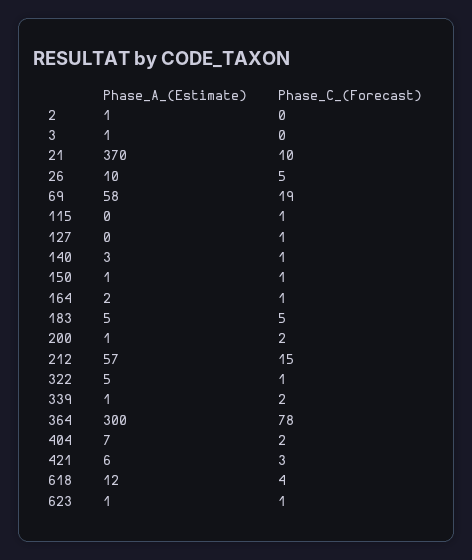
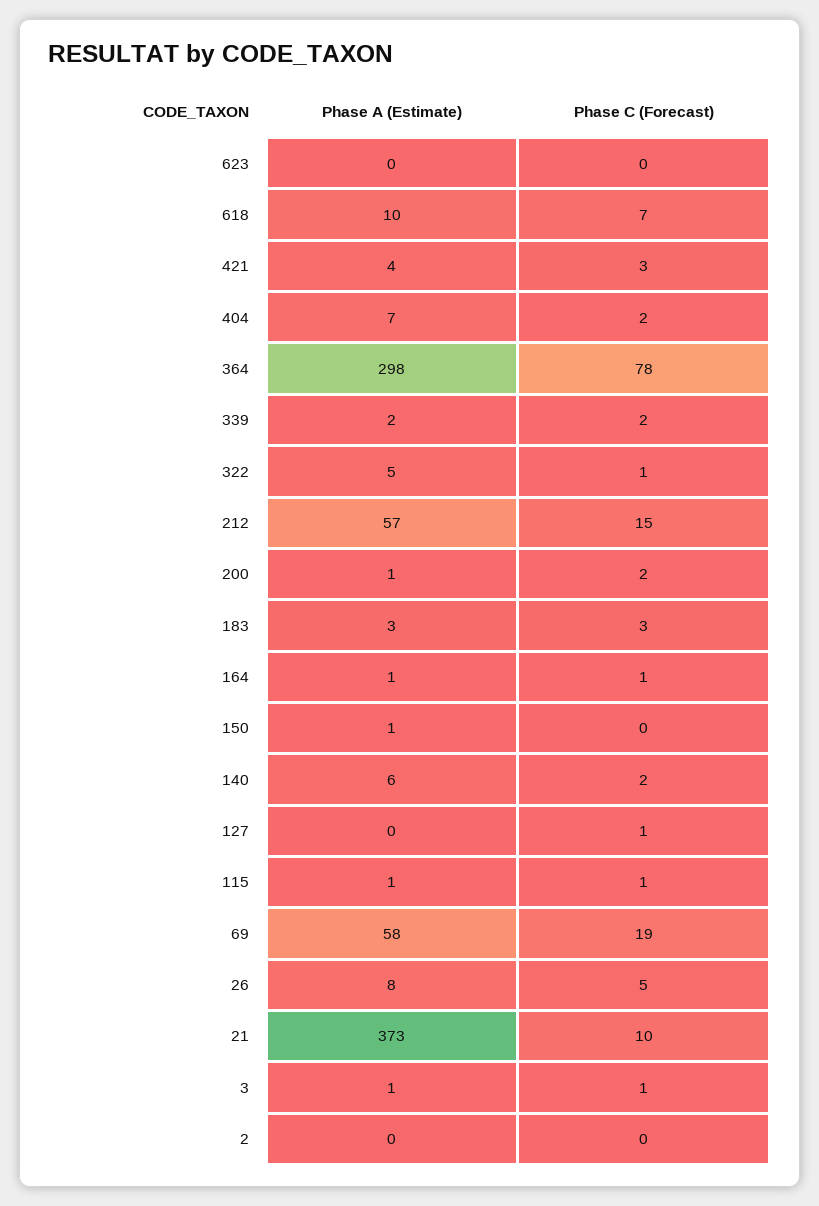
  {
    "Phase_A_(Estimate)": {
-     "2": 1,
+     "2": 0,
      "3": 1,
-     "21": 370,
+     "21": 373,
-     "26": 10,
+     "26": 8,
      "69": 58,
-     "115": 0,
+     "115": 1,
      "127": 0,
-     "140": 3,
+     "140": 6,
      "150": 1,
-     "164": 2,
+     "164": 1,
-     "183": 5,
+     "183": 3,
      "200": 1,
      "212": 57,
      "322": 5,
-     "339": 1,
+     "339": 2,
-     "364": 300,
+     "364": 298,
      "404": 7,
-     "421": 6,
+     "421": 4,
-     "618": 12,
+     "618": 10,
-     "623": 1
+     "623": 0
    },
    "Phase_C_(Forecast)": {
      "2": 0,
-     "3": 0,
+     "3": 1,
      "21": 10,
      "26": 5,
      "69": 19,
      "115": 1,
      "127": 1,
-     "140": 1,
+     "140": 2,
-     "150": 1,
+     "150": 0,
      "164": 1,
-     "183": 5,
+     "183": 3,
      "200": 2,
      "212": 15,
      "322": 1,
      "339": 2,
      "364": 78,
      "404": 2,
      "421": 3,
-     "618": 4,
+     "618": 7,
-     "623": 1
+     "623": 0
    }
  }

